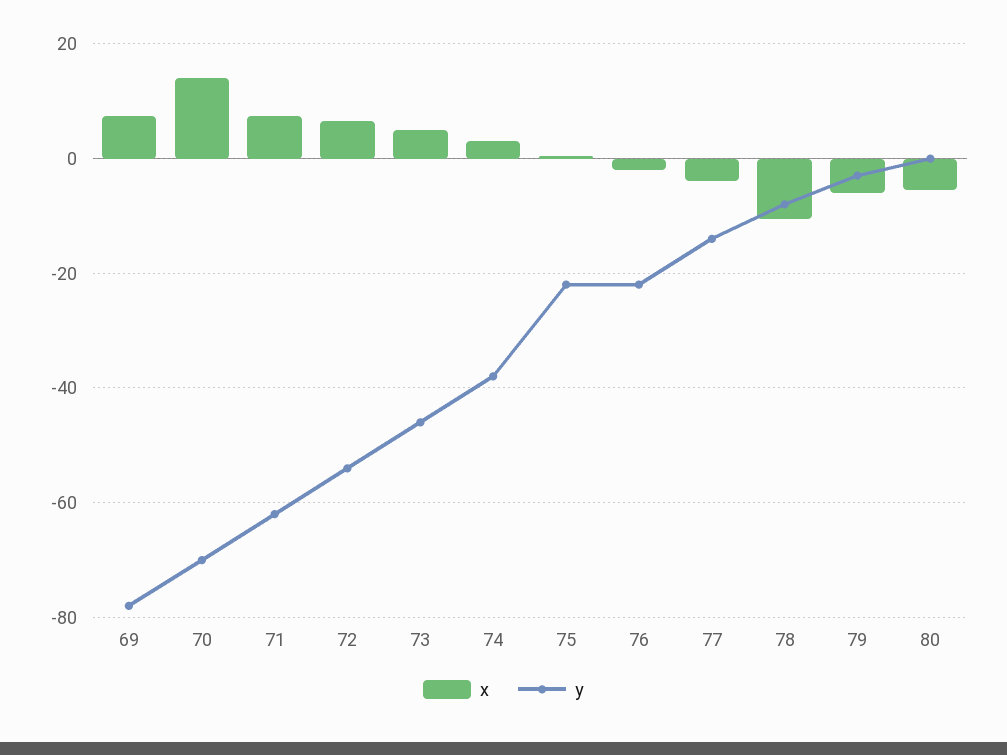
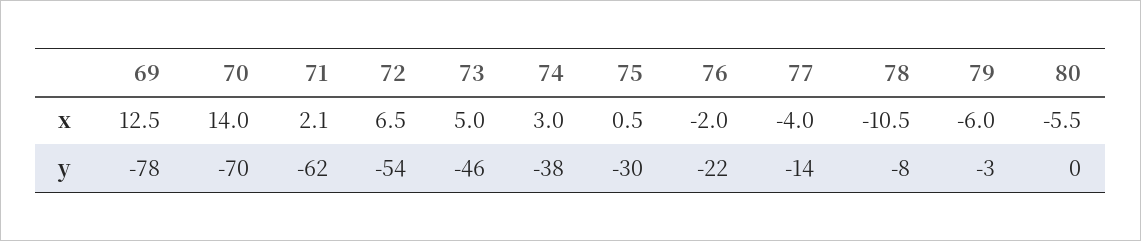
  {
    "x": {
-     "69": 8,
+     "69": 12.5,
      "70": 14,
-     "71": 8,
+     "71": 2.1,
      "72": 6.5,
      "73": 5,
      "74": 3,
      "75": 0.5,
      "76": -2,
      "77": -4,
      "78": -10.5,
      "79": -6,
      "80": -5.5
    },
    "y": {
      "69": -78,
      "70": -70,
      "71": -62,
      "72": -54,
      "73": -46,
      "74": -38,
-     "75": -22,
+     "75": -30,
      "76": -22,
      "77": -14,
      "78": -8,
      "79": -3,
      "80": 0
    }
  }

